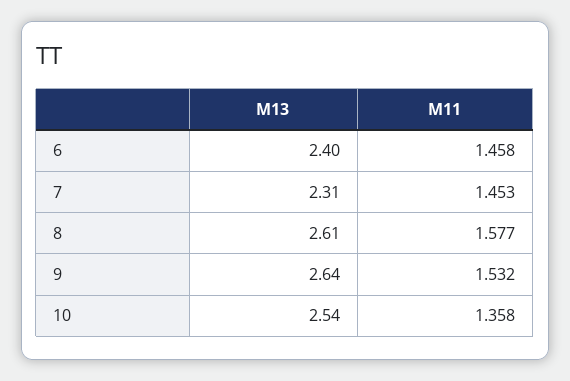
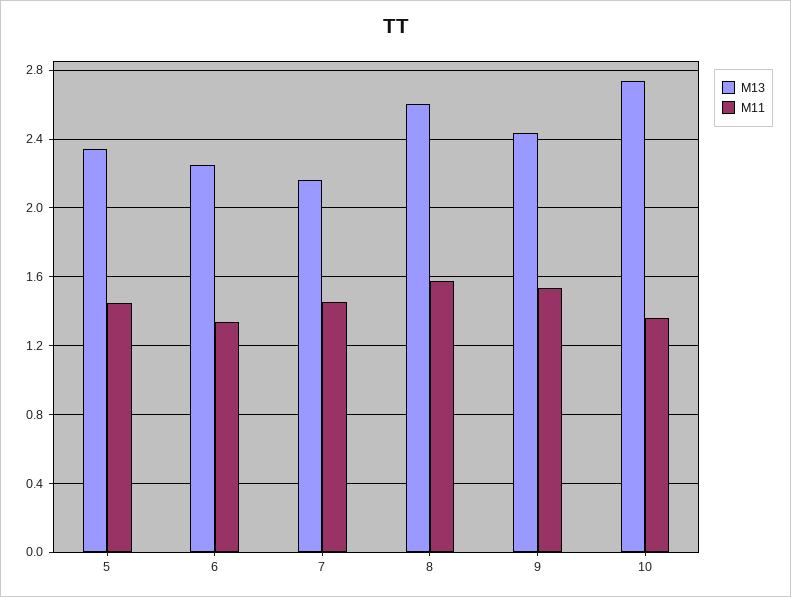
  {
    "M13": {
-     "6": 2.4,
+     "6": 2.25,
-     "7": 2.31,
+     "7": 2.15,
      "8": 2.61,
-     "9": 2.64,
+     "9": 2.45,
-     "10": 2.54
+     "10": 2.75,
+     "5": 2.35
    },
    "M11": {
-     "6": 1.458,
+     "6": 1.35,
      "7": 1.453,
      "8": 1.577,
      "9": 1.532,
-     "10": 1.358
+     "10": 1.358,
+     "5": 1.45
    }
  }

